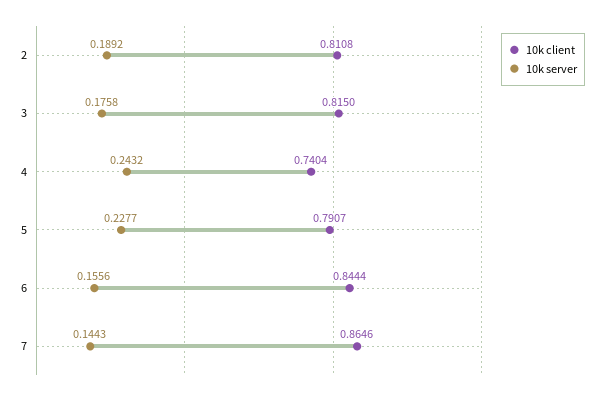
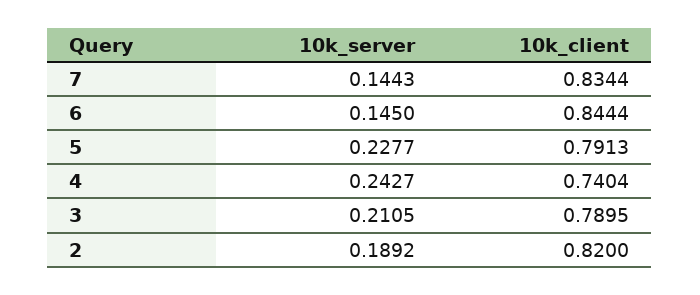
  {
    "10k client": {
-     "2": 0.8108,
+     "2": 0.82,
-     "3": 0.815,
+     "3": 0.7895,
      "4": 0.7404,
-     "5": 0.7907,
+     "5": 0.7913,
      "6": 0.8444,
-     "7": 0.8646
+     "7": 0.8344
    },
    "10k server": {
      "2": 0.1892,
-     "3": 0.1758,
+     "3": 0.2105,
-     "4": 0.2432,
+     "4": 0.2427,
      "5": 0.2277,
-     "6": 0.1556,
+     "6": 0.145,
      "7": 0.1443
    }
  }

